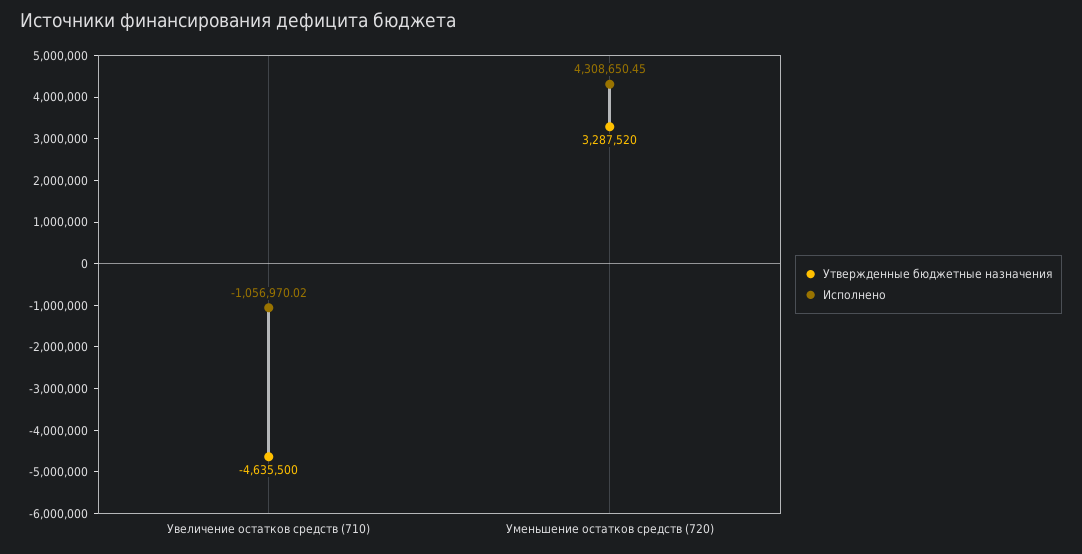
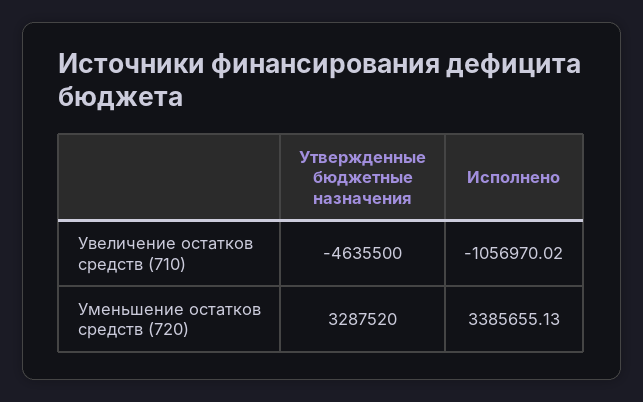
  {
    "Утвержденные бюджетные назначения": {
      "Увеличение остатков средств (710)": -4635500,
      "Уменьшение остатков средств (720)": 3287520
    },
    "Исполнено": {
      "Увеличение остатков средств (710)": -1056970.02,
-     "Уменьшение остатков средств (720)": 4308650.45
+     "Уменьшение остатков средств (720)": 3385655.13
    }
  }

